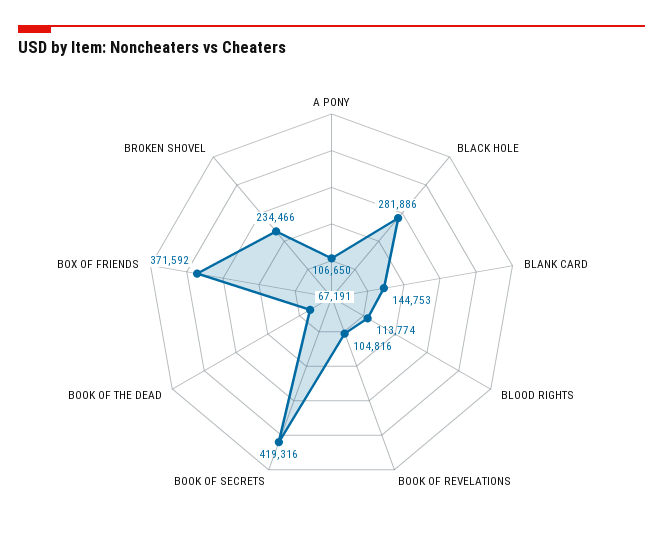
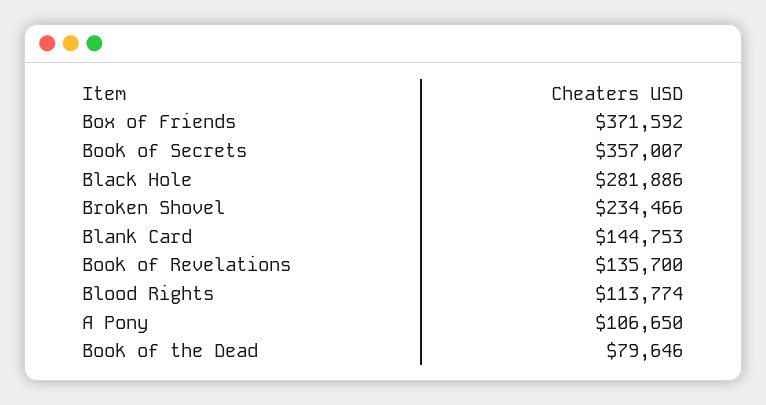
  {
    "A PONY": 106650,
    "BLACK HOLE": 281886,
    "BLANK CARD": 144753,
    "BLOOD RIGHTS": 113774,
-   "BOOK OF REVELATIONS": 104816,
+   "BOOK OF REVELATIONS": 135700,
-   "BOOK OF SECRETS": 419316,
+   "BOOK OF SECRETS": 357007,
-   "BOOK OF THE DEAD": 67191,
+   "BOOK OF THE DEAD": 79646,
    "BOX OF FRIENDS": 371592,
    "BROKEN SHOVEL": 234466
  }

